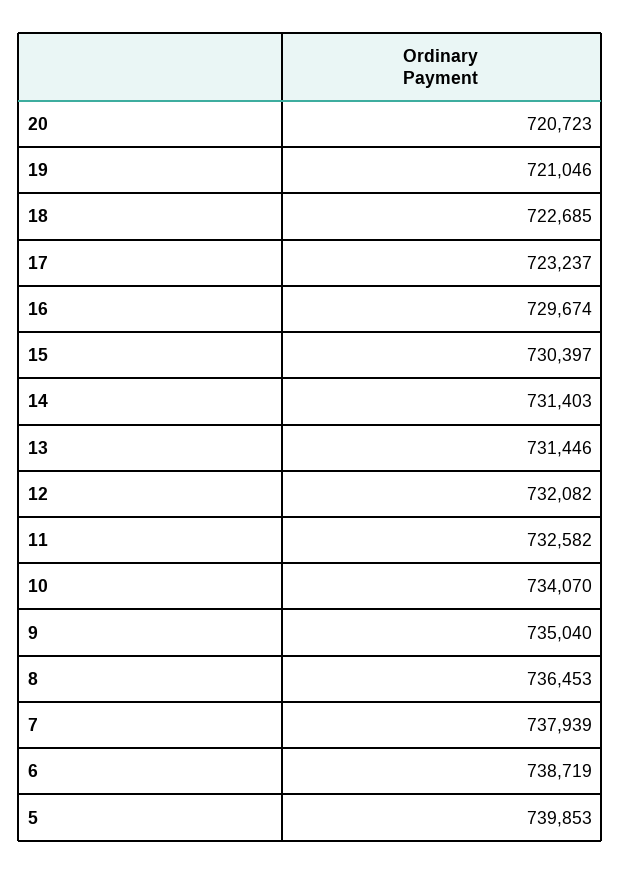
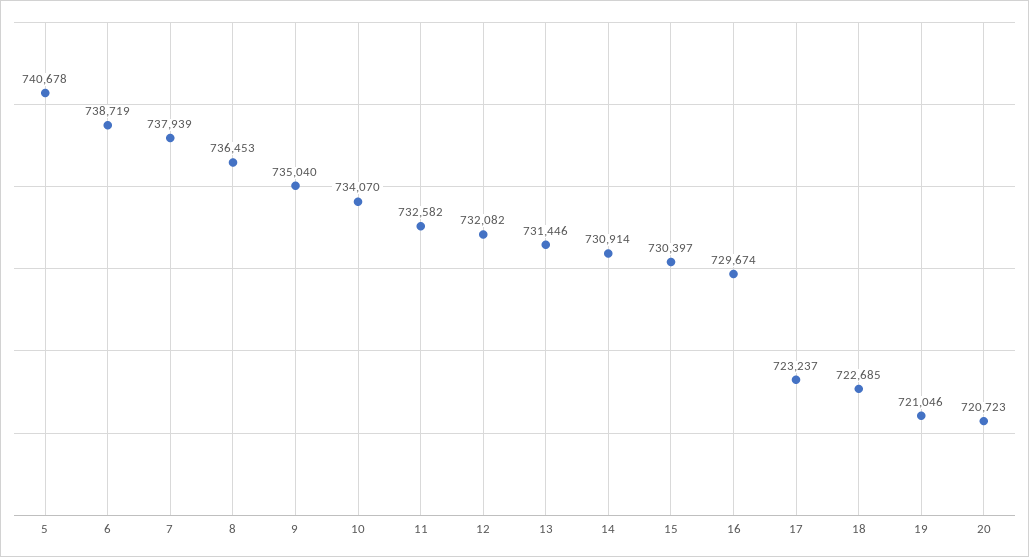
  {
    "20": 720723,
    "19": 721046,
    "18": 722685,
    "17": 723237,
    "16": 729674,
    "15": 730397,
-   "14": 731403,
+   "14": 730914,
    "13": 731446,
    "12": 732082,
    "11": 732582,
    "10": 734070,
    "9": 735040,
    "8": 736453,
    "7": 737939,
    "6": 738719,
-   "5": 739853
+   "5": 740678
  }

